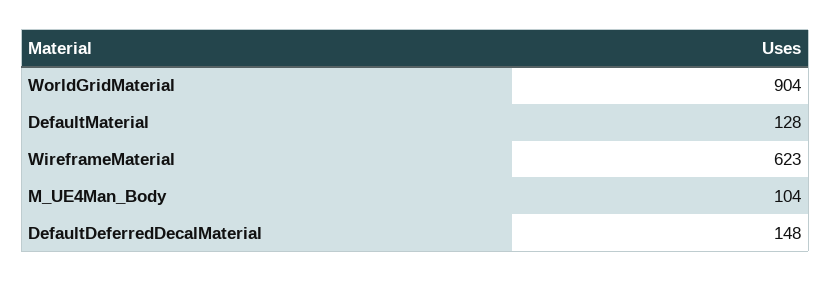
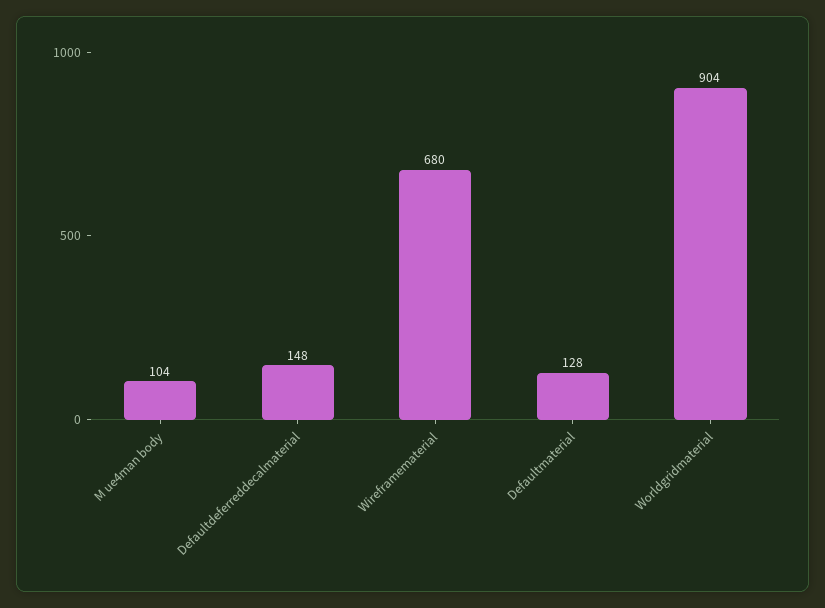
  {
    "WorldGridMaterial": 904,
    "DefaultMaterial": 128,
-   "WireframeMaterial": 623,
+   "WireframeMaterial": 680,
    "M_UE4Man_Body": 104,
    "DefaultDeferredDecalMaterial": 148
  }

